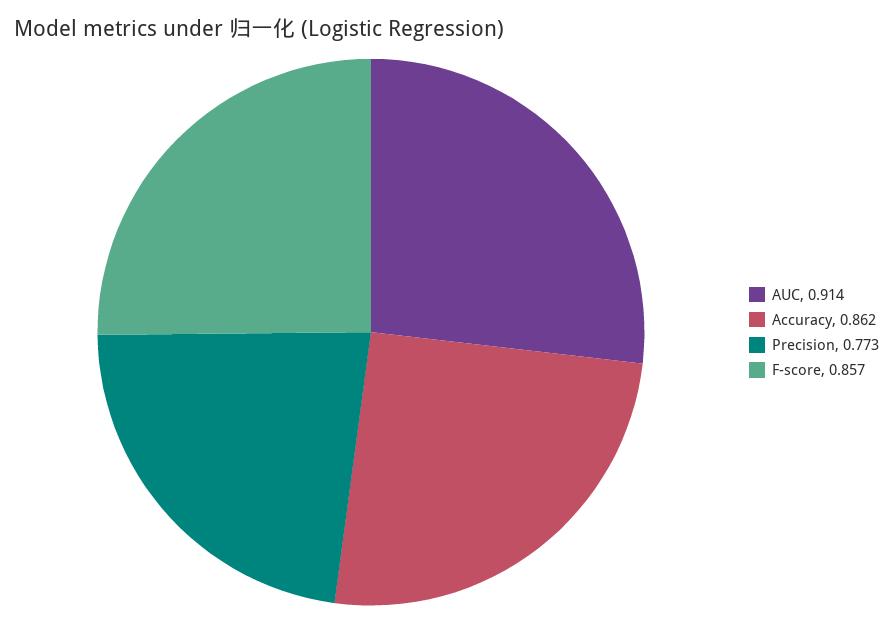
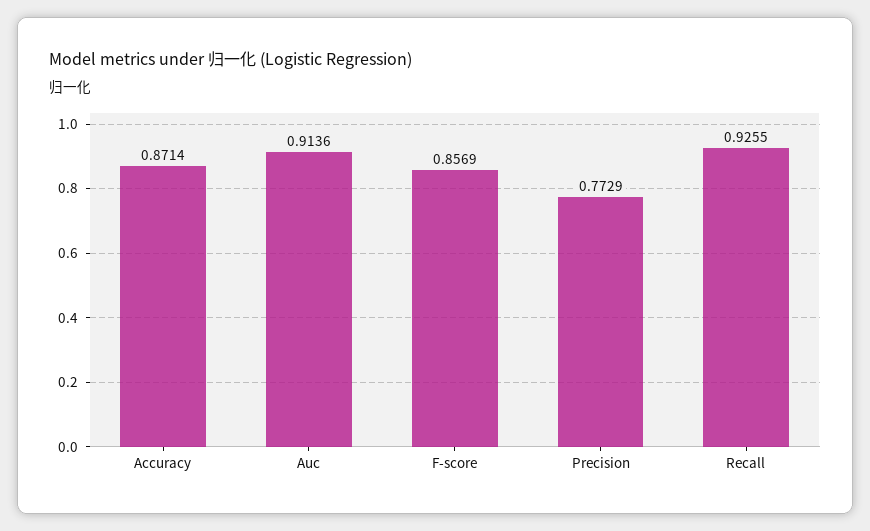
  {
    "AUC": 0.9136,
-   "Accuracy": 0.862,
+   "Accuracy": 0.8714,
    "Precision": 0.7729,
-   "F-score": 0.8569
+   "F-score": 0.8569,
+   "Recall": 0.9255
  }

